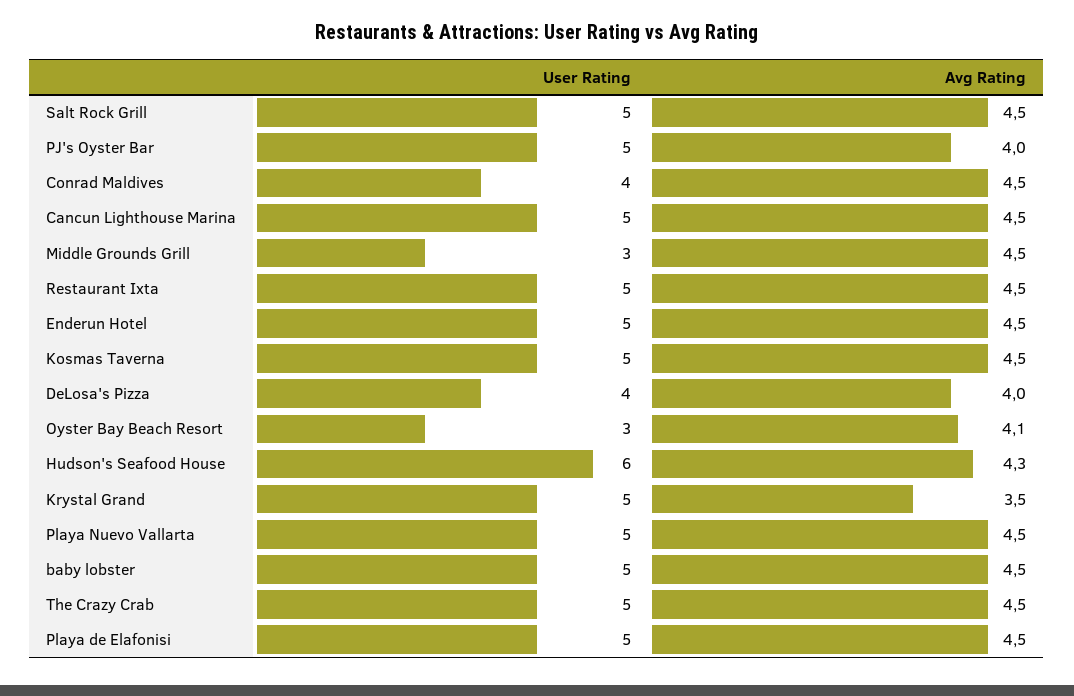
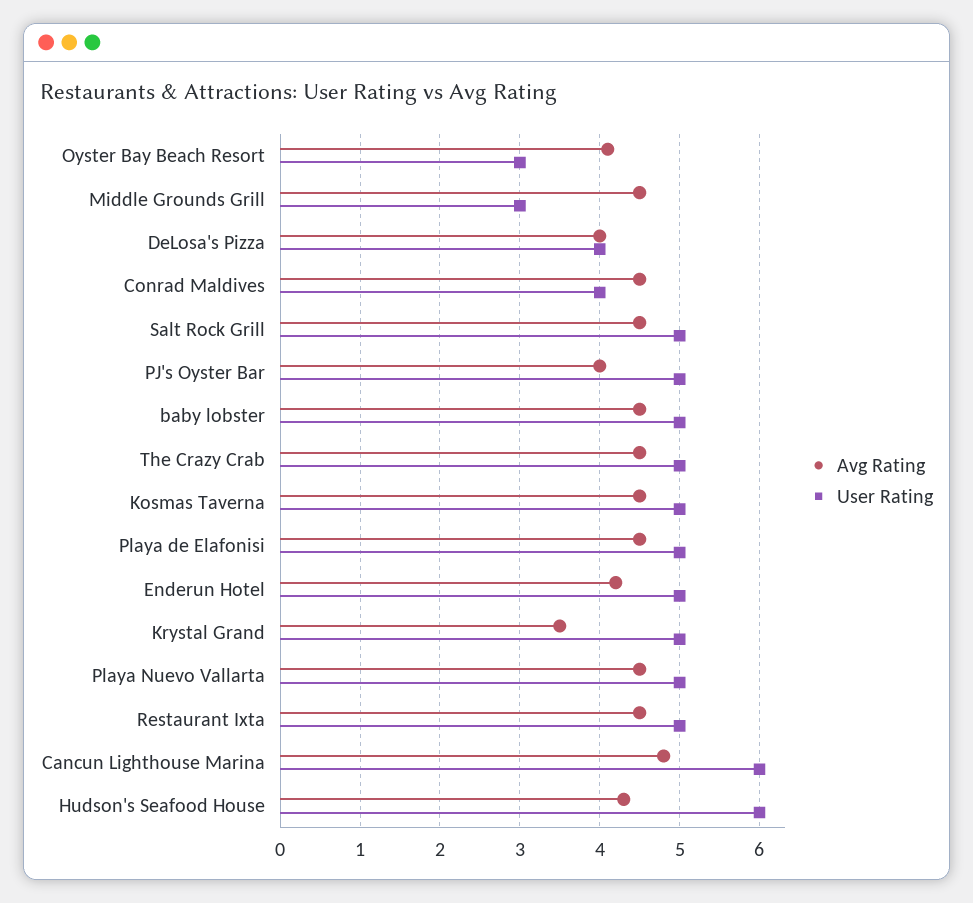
  {
    "User Rating": {
      "Salt Rock Grill": 5,
      "PJ's Oyster Bar": 5,
      "Conrad Maldives": 4,
-     "Cancun Lighthouse Marina": 5,
+     "Cancun Lighthouse Marina": 6,
      "Middle Grounds Grill": 3,
      "Restaurant Ixta": 5,
      "Enderun Hotel": 5,
      "Kosmas Taverna": 5,
      "DeLosa's Pizza": 4,
      "Oyster Bay Beach Resort": 3,
      "Hudson's Seafood House": 6,
      "Krystal Grand": 5,
      "Playa Nuevo Vallarta": 5,
      "baby lobster": 5,
      "The Crazy Crab": 5,
      "Playa de Elafonisi": 5
    },
    "Avg Rating": {
      "Salt Rock Grill": 4.5,
      "PJ's Oyster Bar": 4,
      "Conrad Maldives": 4.5,
-     "Cancun Lighthouse Marina": 4.5,
+     "Cancun Lighthouse Marina": 4.8,
      "Middle Grounds Grill": 4.5,
      "Restaurant Ixta": 4.5,
-     "Enderun Hotel": 4.5,
+     "Enderun Hotel": 4.2,
      "Kosmas Taverna": 4.5,
      "DeLosa's Pizza": 4,
      "Oyster Bay Beach Resort": 4.1,
      "Hudson's Seafood House": 4.3,
      "Krystal Grand": 3.5,
      "Playa Nuevo Vallarta": 4.5,
      "baby lobster": 4.5,
      "The Crazy Crab": 4.5,
      "Playa de Elafonisi": 4.5
    }
  }

